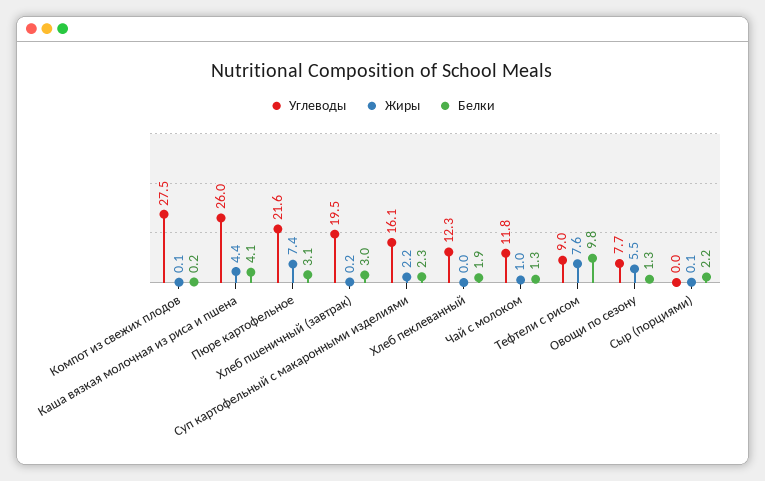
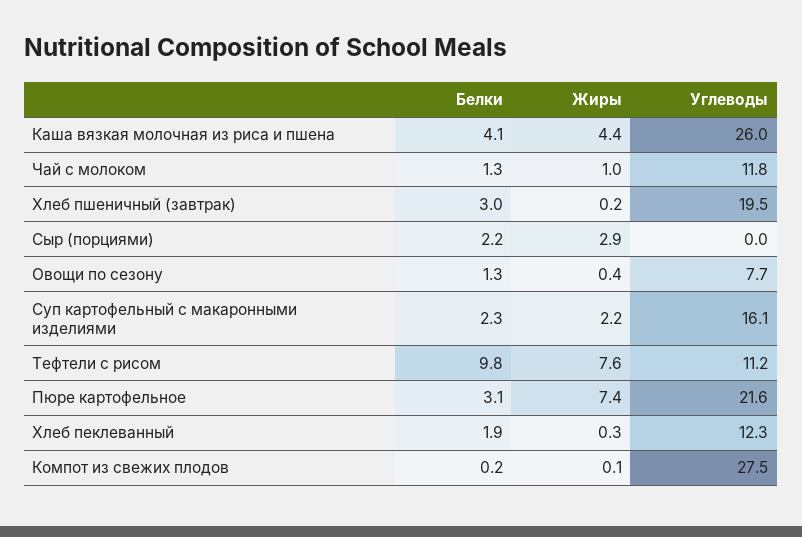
  {
    "Углеводы": {
      "Компот из свежих плодов": 27.5,
      "Каша вязкая молочная из риса и пшена": 26,
      "Пюре картофельное": 21.6,
      "Хлеб пшеничный (завтрак)": 19.5,
      "Суп картофельный с макаронными изделиями": 16.1,
      "Хлеб пеклеванный": 12.3,
      "Чай с молоком": 11.8,
-     "Тефтели с рисом": 9,
+     "Тефтели с рисом": 11.2,
      "Овощи по сезону": 7.7,
      "Сыр (порциями)": 0
    },
    "Жиры": {
      "Компот из свежих плодов": 0.1,
      "Каша вязкая молочная из риса и пшена": 4.4,
      "Пюре картофельное": 7.4,
      "Хлеб пшеничный (завтрак)": 0.2,
      "Суп картофельный с макаронными изделиями": 2.2,
-     "Хлеб пеклеванный": 0,
+     "Хлеб пеклеванный": 0.3,
      "Чай с молоком": 1,
      "Тефтели с рисом": 7.6,
-     "Овощи по сезону": 5.5,
+     "Овощи по сезону": 0.4,
-     "Сыр (порциями)": 0.1
+     "Сыр (порциями)": 2.9
    },
    "Белки": {
      "Компот из свежих плодов": 0.2,
      "Каша вязкая молочная из риса и пшена": 4.1,
      "Пюре картофельное": 3.1,
      "Хлеб пшеничный (завтрак)": 3,
      "Суп картофельный с макаронными изделиями": 2.3,
      "Хлеб пеклеванный": 1.9,
      "Чай с молоком": 1.3,
      "Тефтели с рисом": 9.8,
      "Овощи по сезону": 1.3,
      "Сыр (порциями)": 2.2
    }
  }

